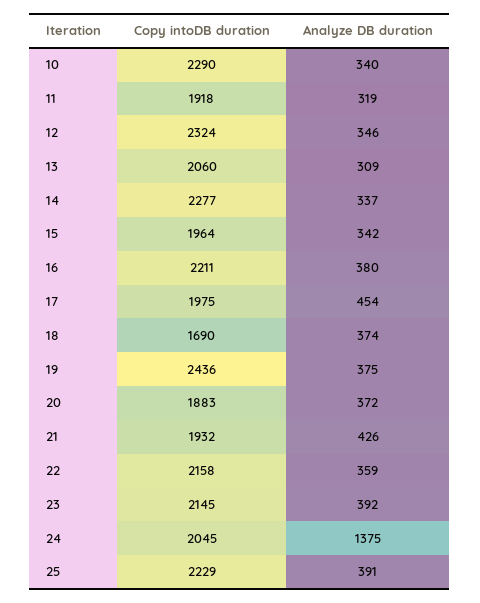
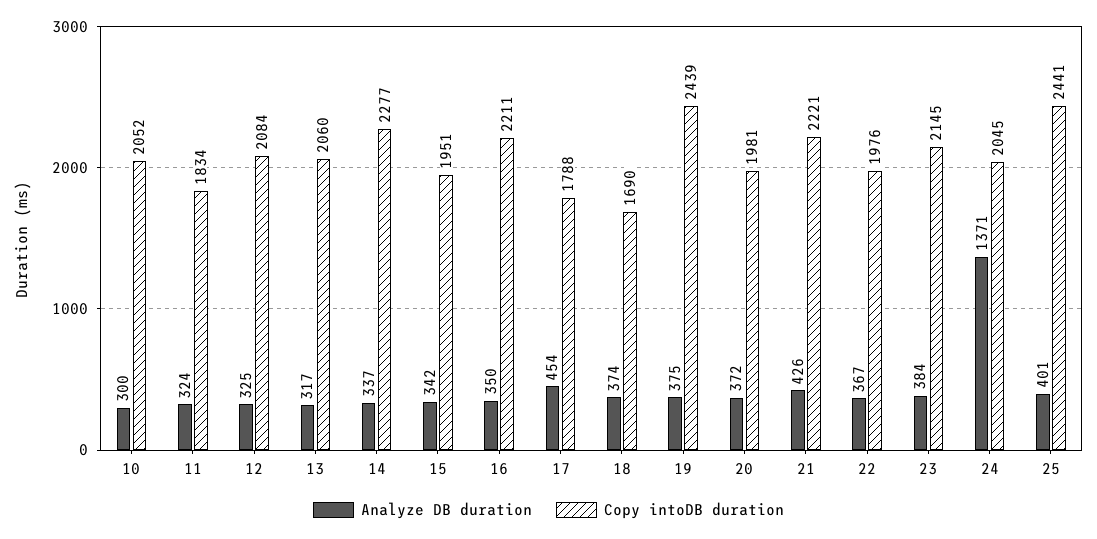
  {
    "Copy intoDB duration": {
-     "10": 2290,
+     "10": 2052,
-     "11": 1918,
+     "11": 1834,
-     "12": 2324,
+     "12": 2084,
      "13": 2060,
      "14": 2277,
-     "15": 1964,
+     "15": 1951,
      "16": 2211,
-     "17": 1975,
+     "17": 1788,
      "18": 1690,
-     "19": 2436,
+     "19": 2439,
-     "20": 1883,
+     "20": 1981,
-     "21": 1932,
+     "21": 2221,
-     "22": 2158,
+     "22": 1976,
      "23": 2145,
      "24": 2045,
-     "25": 2229
+     "25": 2441
    },
    "Analyze DB duration": {
-     "10": 340,
+     "10": 300,
-     "11": 319,
+     "11": 324,
-     "12": 346,
+     "12": 325,
-     "13": 309,
+     "13": 317,
      "14": 337,
      "15": 342,
-     "16": 380,
+     "16": 350,
      "17": 454,
      "18": 374,
      "19": 375,
      "20": 372,
      "21": 426,
-     "22": 359,
+     "22": 367,
-     "23": 392,
+     "23": 384,
-     "24": 1375,
+     "24": 1371,
-     "25": 391
+     "25": 401
    }
  }

